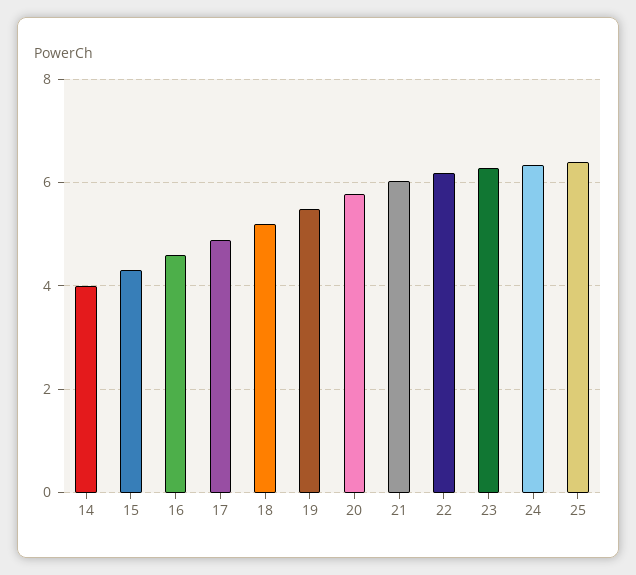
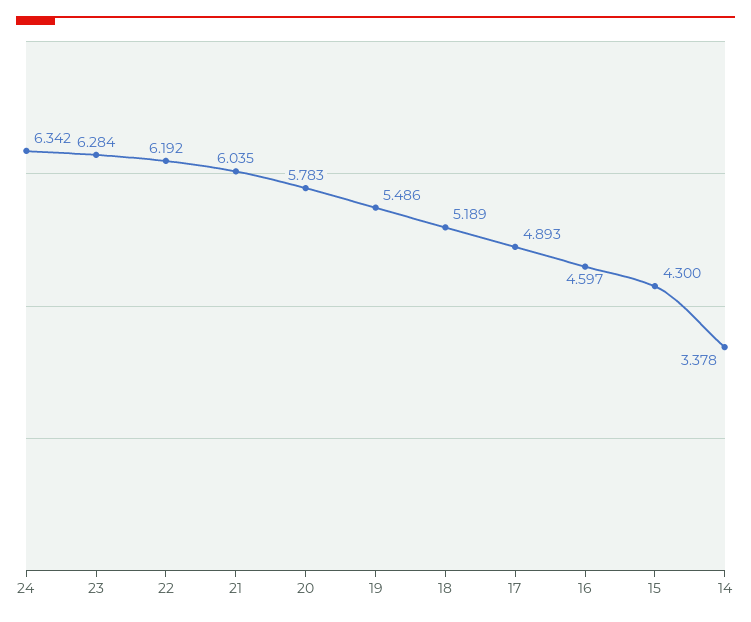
  {
-   "14": 4,
+   "14": 3.378,
    "15": 4.3,
    "16": 4.597,
    "17": 4.893,
    "18": 5.189,
    "19": 5.486,
    "20": 5.783,
    "21": 6.035,
    "22": 6.192,
    "23": 6.284,
-   "24": 6.342,
+   "24": 6.342
-   "25": 6.4
  }

